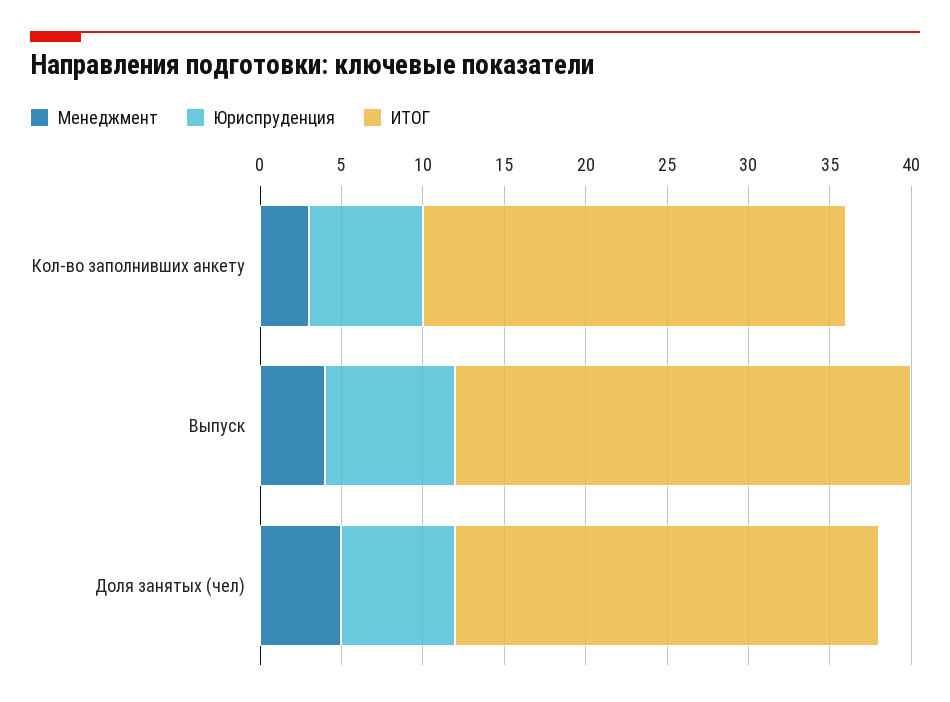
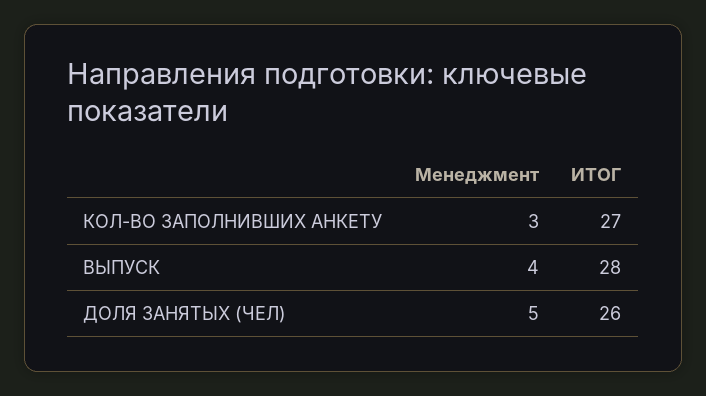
  {
    "Менеджмент": {
      "Кол-во заполнивших анкету": 3,
      "Выпуск": 4,
      "Доля занятых (чел)": 5
    },
-   "Юриспруденция": {
-     "Кол-во заполнивших анкету": 7,
-     "Выпуск": 8,
-     "Доля занятых (чел)": 7
-   },
    "ИТОГ": {
-     "Кол-во заполнивших анкету": 26,
+     "Кол-во заполнивших анкету": 27,
      "Выпуск": 28,
      "Доля занятых (чел)": 26
    }
  }

